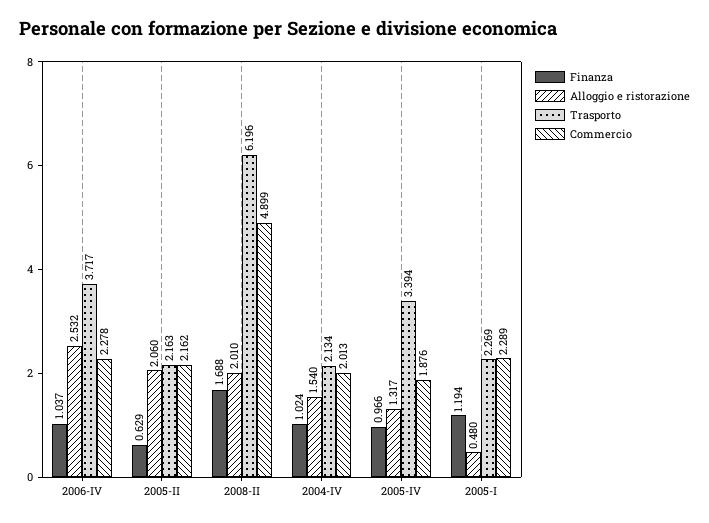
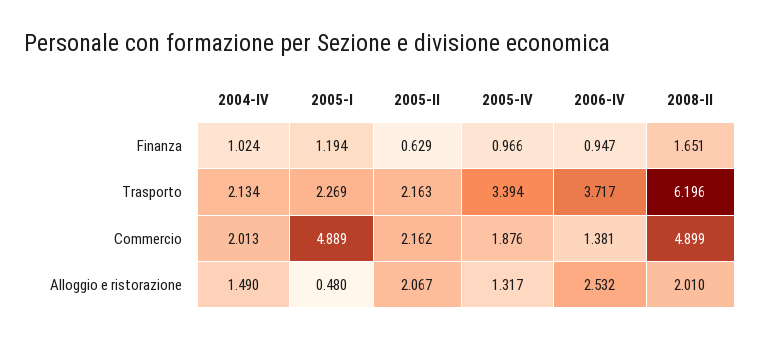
  {
    "Finanza": {
-     "2006-IV": 1.037,
+     "2006-IV": 0.947,
      "2005-II": 0.629,
-     "2008-II": 1.688,
+     "2008-II": 1.651,
      "2004-IV": 1.024,
      "2005-IV": 0.966,
      "2005-I": 1.194
    },
    "Alloggio e ristorazione": {
      "2006-IV": 2.532,
-     "2005-II": 2.06,
+     "2005-II": 2.067,
      "2008-II": 2.01,
-     "2004-IV": 1.54,
+     "2004-IV": 1.49,
      "2005-IV": 1.317,
      "2005-I": 0.48
    },
    "Trasporto": {
      "2006-IV": 3.717,
      "2005-II": 2.163,
      "2008-II": 6.196,
      "2004-IV": 2.134,
      "2005-IV": 3.394,
      "2005-I": 2.269
    },
    "Commercio": {
-     "2006-IV": 2.278,
+     "2006-IV": 1.381,
      "2005-II": 2.162,
      "2008-II": 4.899,
      "2004-IV": 2.013,
      "2005-IV": 1.876,
-     "2005-I": 2.289
+     "2005-I": 4.889
    }
  }

